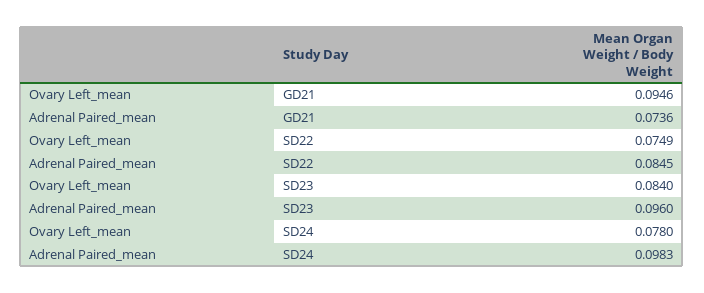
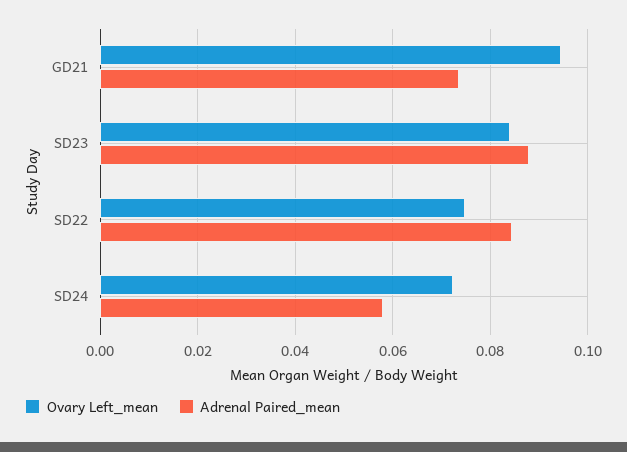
  {
    "Ovary Left_mean": {
      "GD21": 0.0946,
      "SD22": 0.0749,
      "SD23": 0.084,
-     "SD24": 0.078
+     "SD24": 0.072
    },
    "Adrenal Paired_mean": {
      "GD21": 0.0736,
      "SD22": 0.0845,
-     "SD23": 0.096,
+     "SD23": 0.088,
-     "SD24": 0.0983
+     "SD24": 0.058
    }
  }

